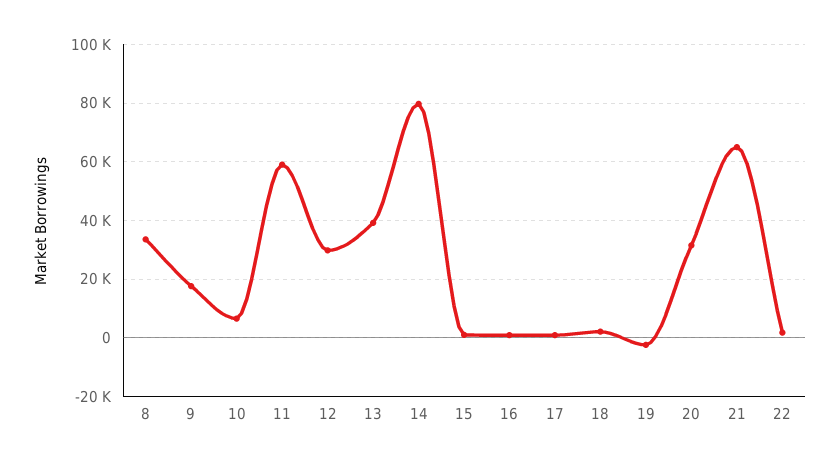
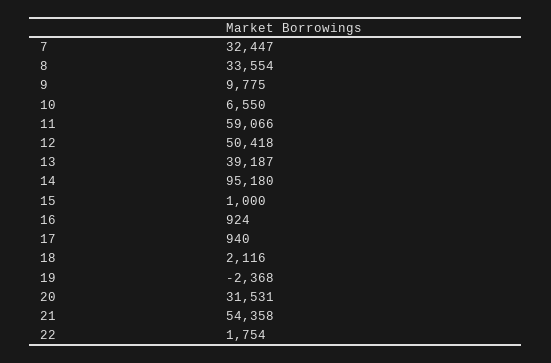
  {
    "8": 33554,
-   "9": 17500,
+   "9": 9775,
    "10": 6550,
    "11": 59066,
-   "12": 30000,
+   "12": 50418,
    "13": 39187,
-   "14": 80000,
+   "14": 95180,
    "15": 1000,
    "16": 924,
    "17": 940,
    "18": 2116,
    "19": -2368,
    "20": 31531,
-   "21": 65000,
+   "21": 54358,
-   "22": 1754
+   "22": 1754,
+   "7": 32447
  }

